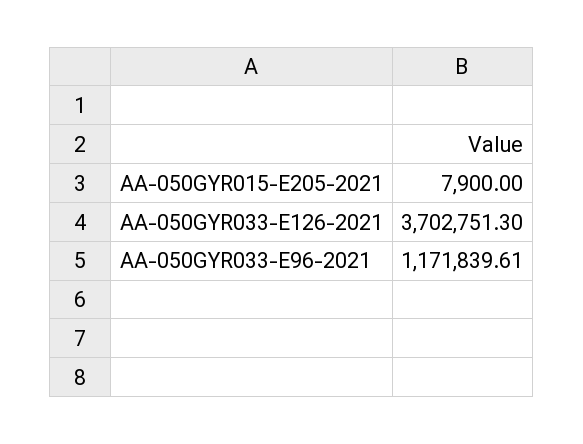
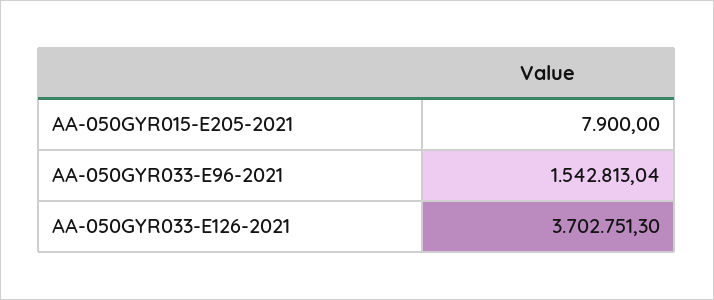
  {
    "AA-050GYR015-E205-2021": 7900,
    "AA-050GYR033-E126-2021": 3702751.3,
-   "AA-050GYR033-E96-2021": 1171839.61
+   "AA-050GYR033-E96-2021": 1542813.04
  }

